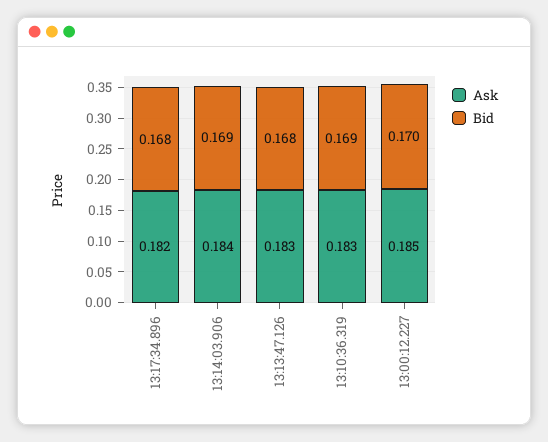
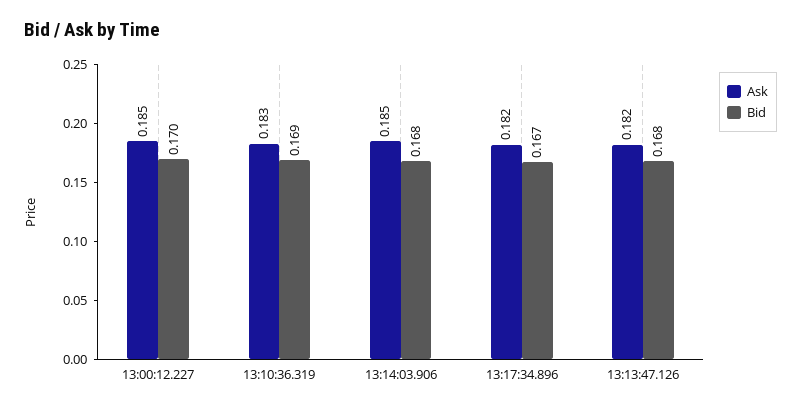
  {
    "Ask": {
      "13:17:34.896": 0.182,
-     "13:14:03.906": 0.184,
+     "13:14:03.906": 0.185,
-     "13:13:47.126": 0.183,
+     "13:13:47.126": 0.182,
      "13:10:36.319": 0.183,
      "13:00:12.227": 0.185
    },
    "Bid": {
-     "13:17:34.896": 0.168,
+     "13:17:34.896": 0.167,
-     "13:14:03.906": 0.169,
+     "13:14:03.906": 0.168,
      "13:13:47.126": 0.168,
      "13:10:36.319": 0.169,
      "13:00:12.227": 0.17
    }
  }

